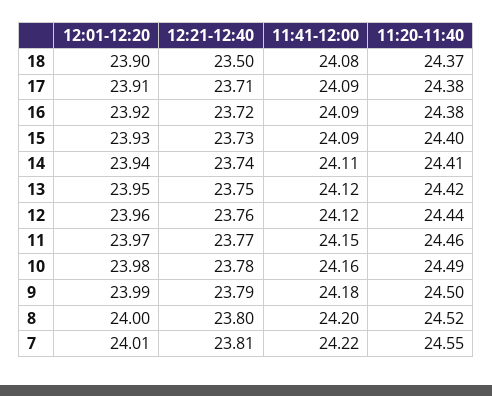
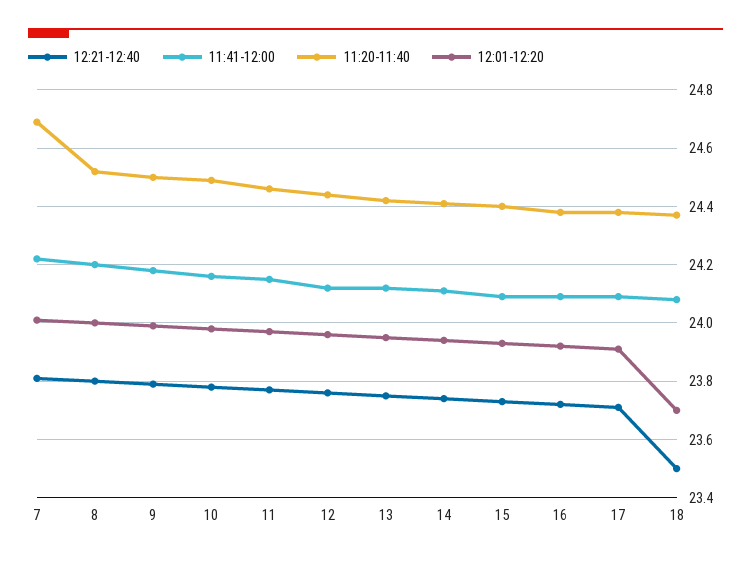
  {
    "12:01-12:20": {
-     "18": 23.9,
+     "18": 23.7,
      "17": 23.91,
      "16": 23.92,
      "15": 23.93,
      "14": 23.94,
      "13": 23.95,
      "12": 23.96,
      "11": 23.97,
      "10": 23.98,
      "9": 23.99,
      "8": 24,
      "7": 24.01
    },
    "12:21-12:40": {
      "18": 23.5,
      "17": 23.71,
      "16": 23.72,
      "15": 23.73,
      "14": 23.74,
      "13": 23.75,
      "12": 23.76,
      "11": 23.77,
      "10": 23.78,
      "9": 23.79,
      "8": 23.8,
      "7": 23.81
    },
    "11:41-12:00": {
      "18": 24.08,
      "17": 24.09,
      "16": 24.09,
      "15": 24.09,
      "14": 24.11,
      "13": 24.12,
      "12": 24.12,
      "11": 24.15,
      "10": 24.16,
      "9": 24.18,
      "8": 24.2,
      "7": 24.22
    },
    "11:20-11:40": {
      "18": 24.37,
      "17": 24.38,
      "16": 24.38,
      "15": 24.4,
      "14": 24.41,
      "13": 24.42,
      "12": 24.44,
      "11": 24.46,
      "10": 24.49,
      "9": 24.5,
      "8": 24.52,
-     "7": 24.55
+     "7": 24.7
    }
  }

